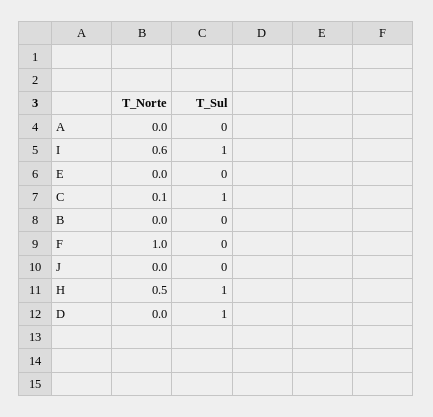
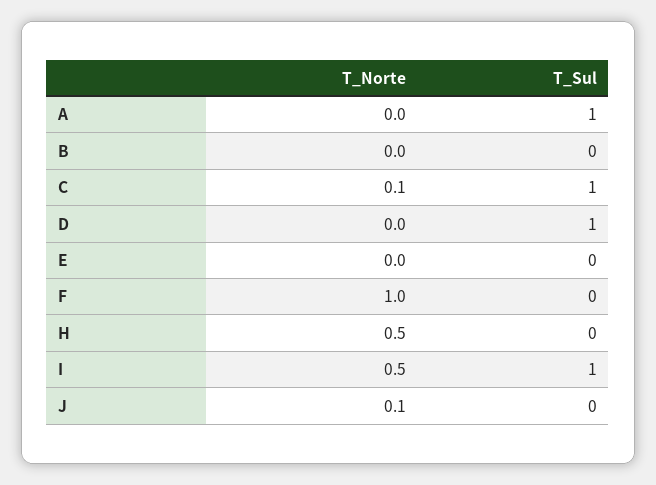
  {
    "T_Norte": {
      "A": 0,
-     "I": 0.6,
+     "I": 0.5,
      "E": 0,
      "C": 0.1,
      "B": 0,
      "F": 1,
-     "J": 0,
+     "J": 0.1,
      "H": 0.5,
      "D": 0
    },
    "T_Sul": {
-     "A": 0,
+     "A": 1,
      "I": 1,
      "E": 0,
      "C": 1,
      "B": 0,
      "F": 0,
      "J": 0,
-     "H": 1,
+     "H": 0,
      "D": 1
    }
  }

